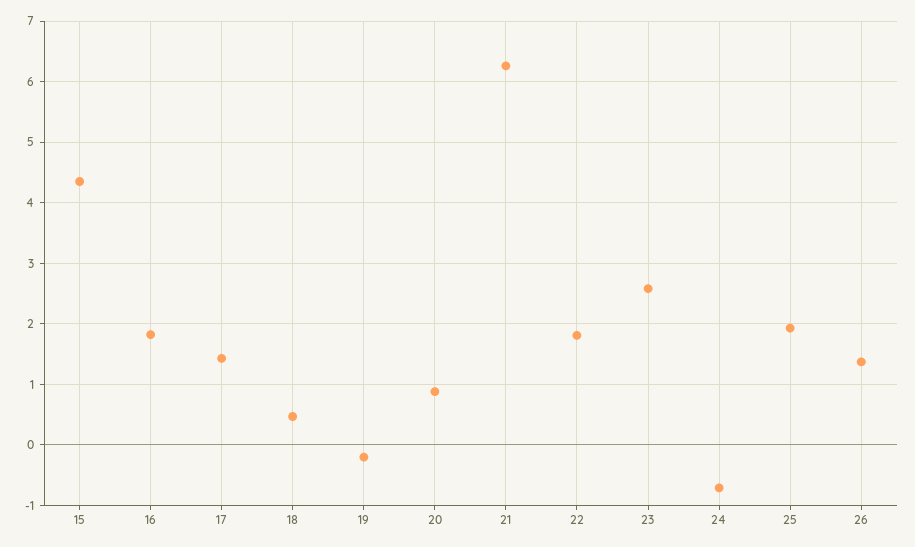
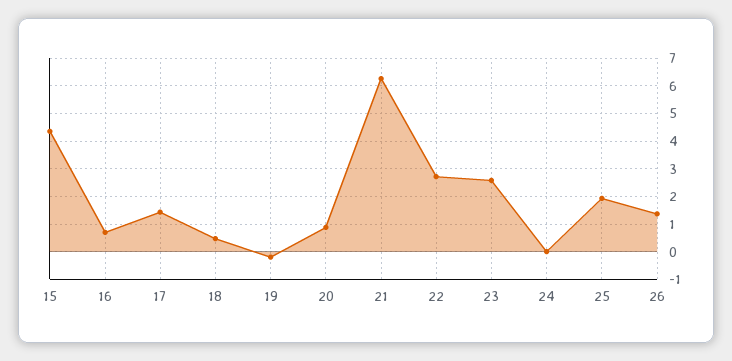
  {
    "15": 4.4,
-   "16": 1.8,
+   "16": 0.75,
    "17": 1.4,
    "18": 0.5,
    "19": -0.2,
    "20": 0.9,
    "21": 6.3,
-   "22": 1.8,
+   "22": 2.75,
    "23": 2.6,
-   "24": -0.7,
+   "24": 0,
    "25": 1.9,
    "26": 1.4
  }

